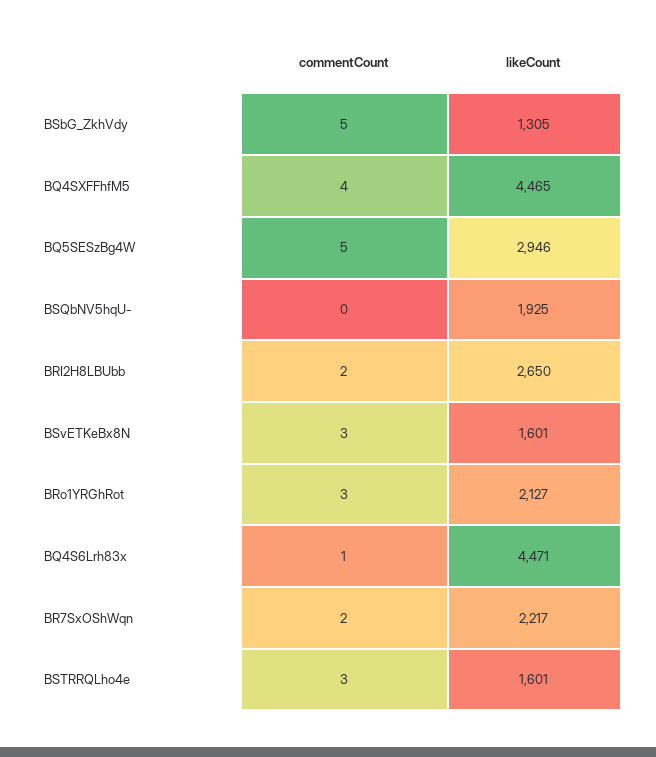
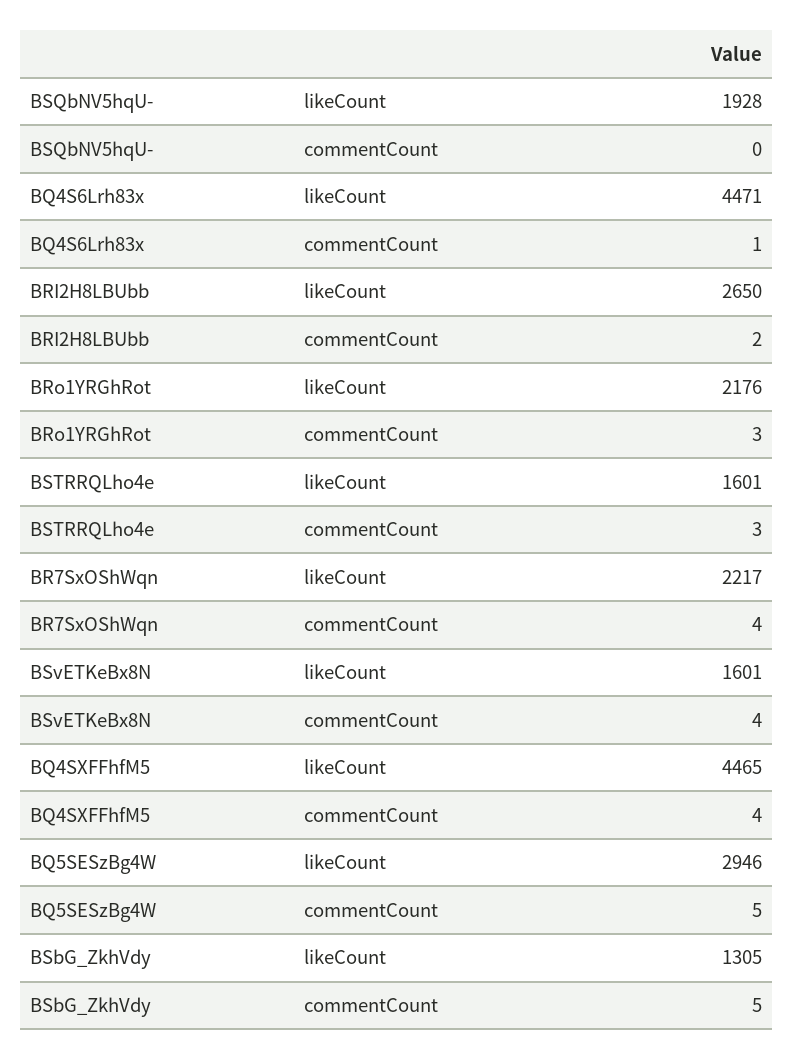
  {
    "commentCount": {
      "BSbG_ZkhVdy": 5,
      "BQ4SXFFhfM5": 4,
      "BQ5SESzBg4W": 5,
      "BSQbNV5hqU-": 0,
      "BRI2H8LBUbb": 2,
-     "BSvETKeBx8N": 3,
+     "BSvETKeBx8N": 4,
      "BRo1YRGhRot": 3,
      "BQ4S6Lrh83x": 1,
-     "BR7SxOShWqn": 2,
+     "BR7SxOShWqn": 4,
      "BSTRRQLho4e": 3
    },
    "likeCount": {
      "BSbG_ZkhVdy": 1305,
      "BQ4SXFFhfM5": 4465,
      "BQ5SESzBg4W": 2946,
-     "BSQbNV5hqU-": 1925,
+     "BSQbNV5hqU-": 1928,
      "BRI2H8LBUbb": 2650,
      "BSvETKeBx8N": 1601,
-     "BRo1YRGhRot": 2127,
+     "BRo1YRGhRot": 2176,
      "BQ4S6Lrh83x": 4471,
      "BR7SxOShWqn": 2217,
      "BSTRRQLho4e": 1601
    }
  }

